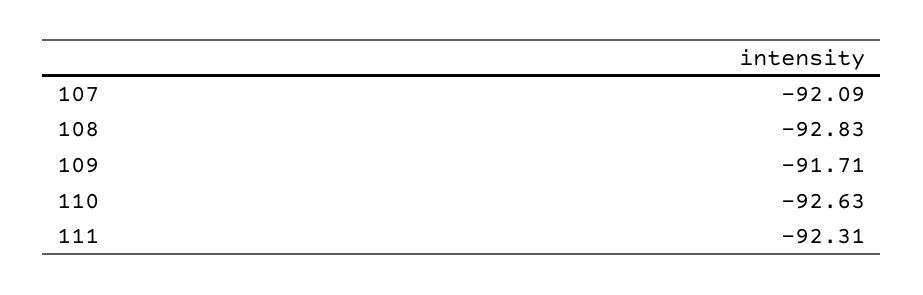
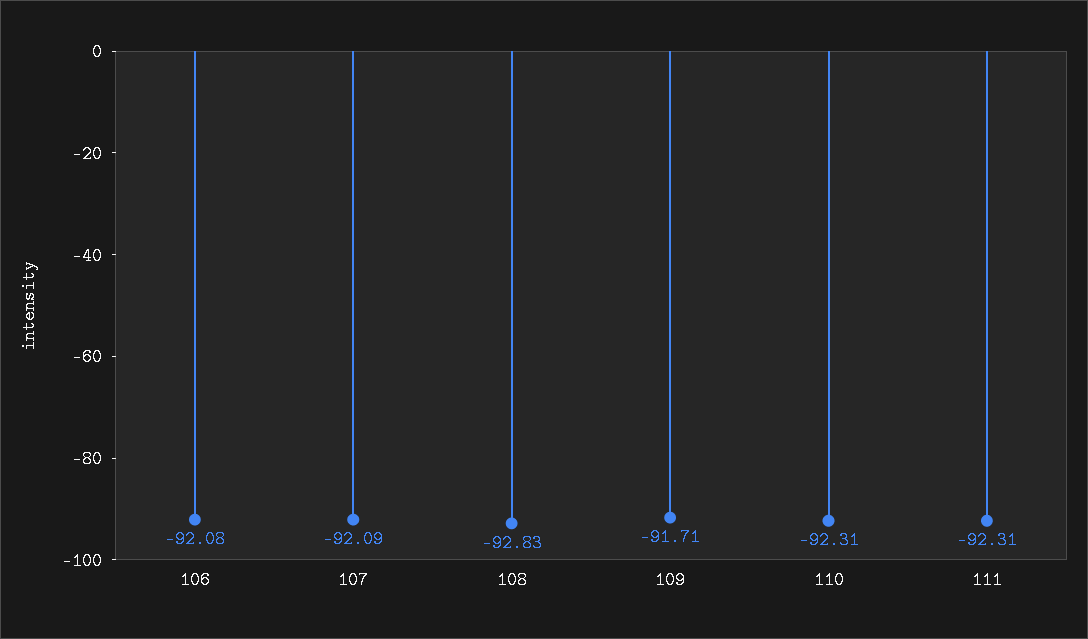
  {
    "107": -92.09,
    "108": -92.83,
    "109": -91.71,
-   "110": -92.63,
+   "110": -92.31,
-   "111": -92.31
+   "111": -92.31,
+   "106": -92.08
  }

